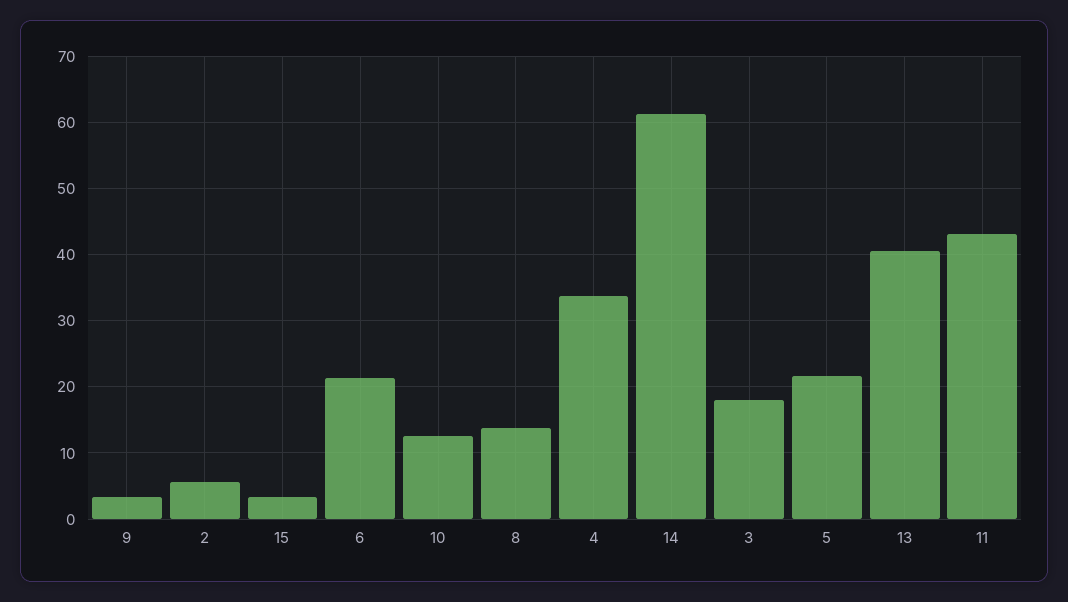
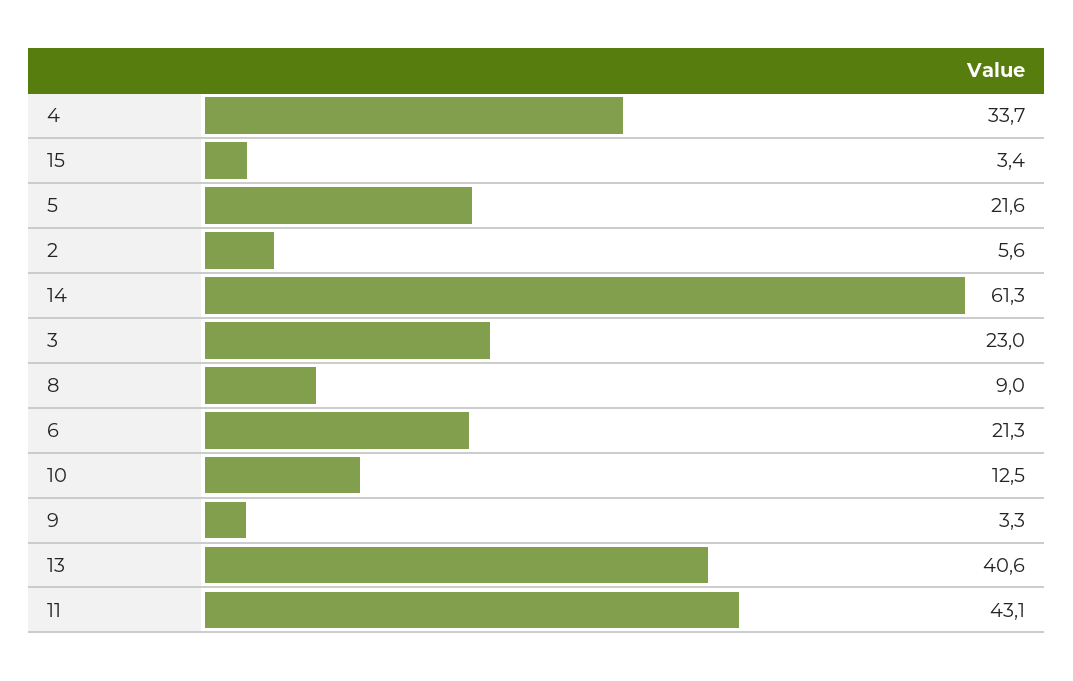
  {
    "9": 3.3,
    "2": 5.6,
    "15": 3.4,
    "6": 21.3,
    "10": 12.5,
-   "8": 14,
+   "8": 9,
    "4": 33.7,
    "14": 61.3,
-   "3": 18,
+   "3": 23,
    "5": 21.6,
    "13": 40.6,
    "11": 43.1
  }

